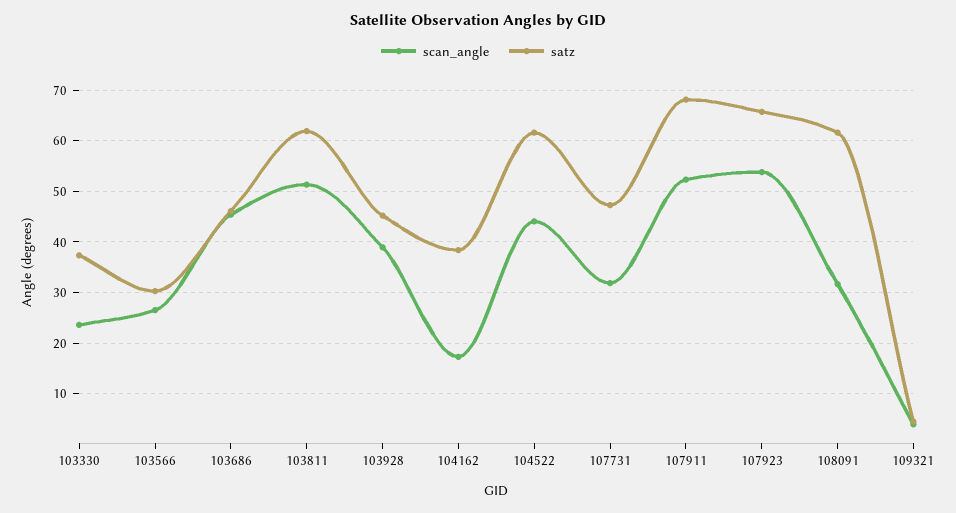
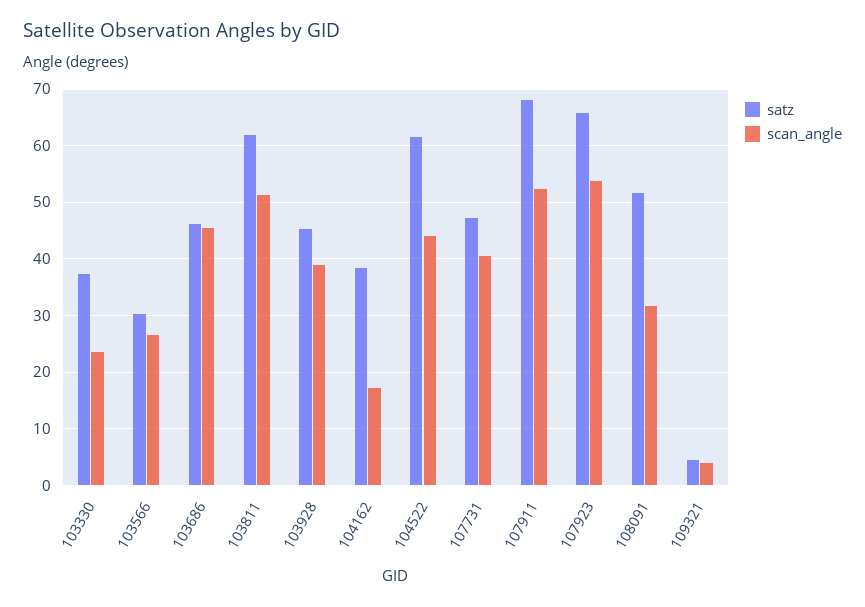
  {
    "scan_angle": {
      "103330": 24,
      "103566": 26,
      "103686": 46,
      "103811": 52,
      "103928": 38,
      "104162": 18,
      "104522": 44,
-     "107731": 32,
+     "107731": 40,
      "107911": 52,
      "107923": 54,
      "108091": 32,
      "109321": 4
    },
    "satz": {
      "103330": 38,
      "103566": 30,
      "103686": 46,
      "103811": 62,
      "103928": 46,
      "104162": 38,
      "104522": 62,
      "107731": 48,
      "107911": 68,
      "107923": 66,
-     "108091": 62,
+     "108091": 52,
      "109321": 4
    }
  }

